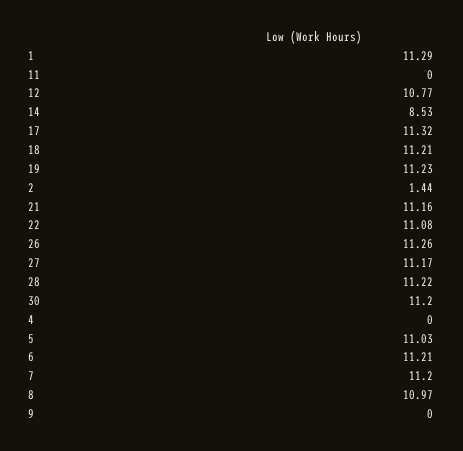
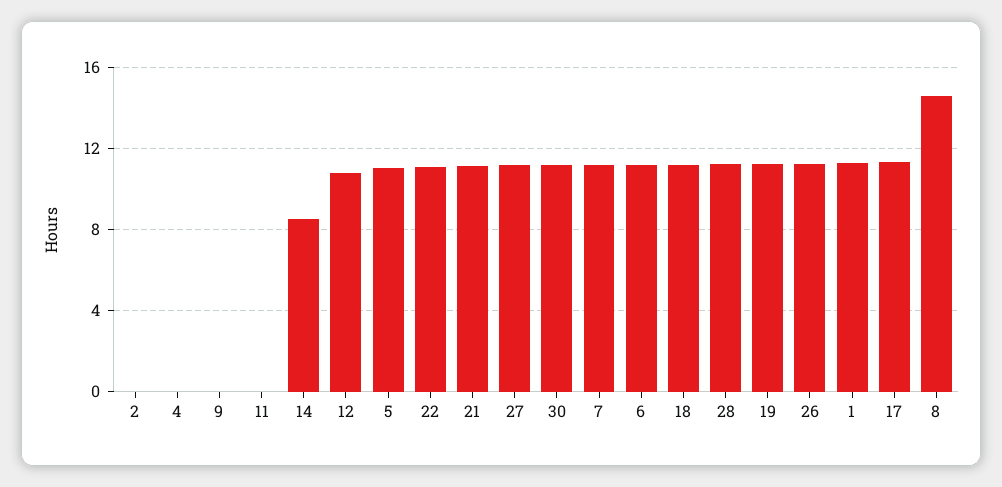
  {
    "1": 11.29,
    "11": 0,
    "12": 10.77,
    "14": 8.53,
    "17": 11.32,
    "18": 11.21,
    "19": 11.23,
-   "2": 1.44,
+   "2": 0,
    "21": 11.16,
    "22": 11.08,
    "26": 11.26,
    "27": 11.17,
    "28": 11.22,
    "30": 11.2,
    "4": 0,
    "5": 11.03,
    "6": 11.21,
    "7": 11.2,
-   "8": 10.97,
+   "8": 14.5,
    "9": 0
  }

